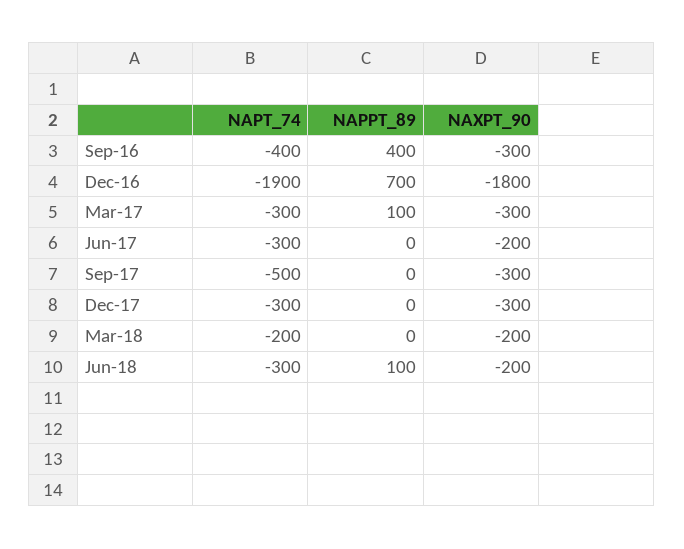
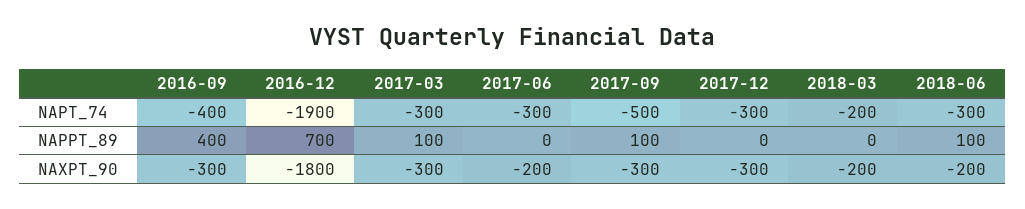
  {
    "NAPT_74": {
      "Sep-16": -400,
      "Dec-16": -1900,
      "Mar-17": -300,
      "Jun-17": -300,
      "Sep-17": -500,
      "Dec-17": -300,
      "Mar-18": -200,
      "Jun-18": -300
    },
    "NAPPT_89": {
      "Sep-16": 400,
      "Dec-16": 700,
      "Mar-17": 100,
      "Jun-17": 0,
-     "Sep-17": 0,
+     "Sep-17": 100,
      "Dec-17": 0,
      "Mar-18": 0,
      "Jun-18": 100
    },
    "NAXPT_90": {
      "Sep-16": -300,
      "Dec-16": -1800,
      "Mar-17": -300,
      "Jun-17": -200,
      "Sep-17": -300,
      "Dec-17": -300,
      "Mar-18": -200,
      "Jun-18": -200
    }
  }

